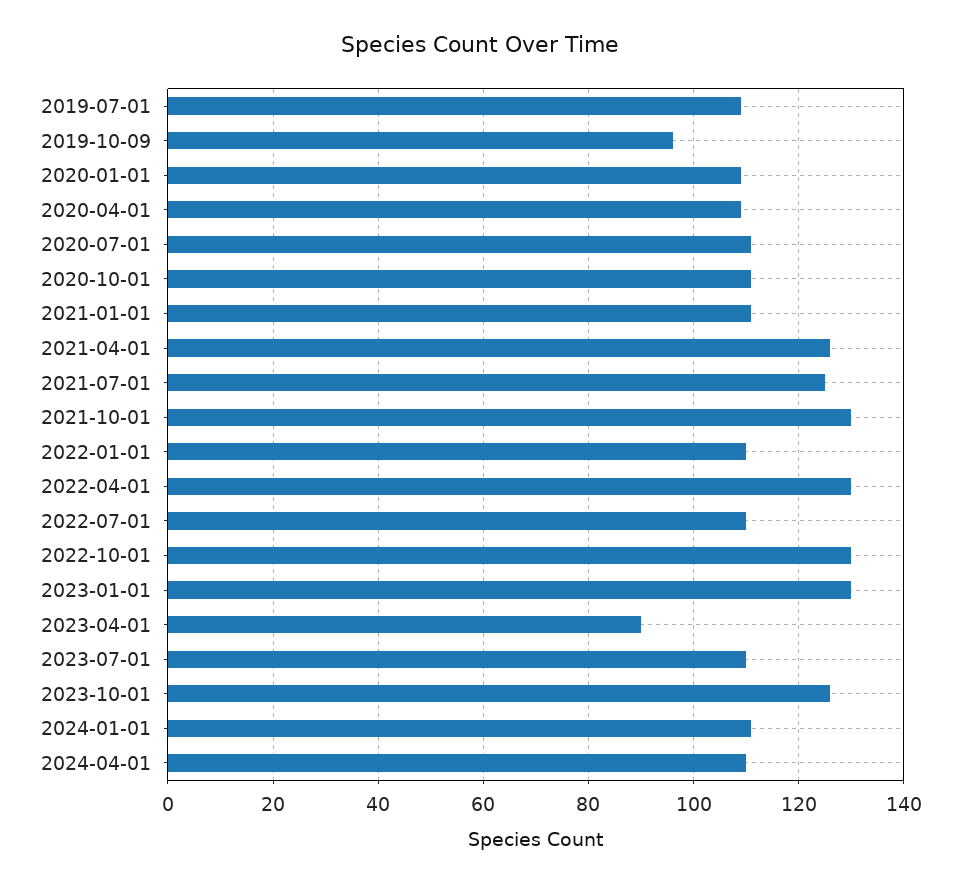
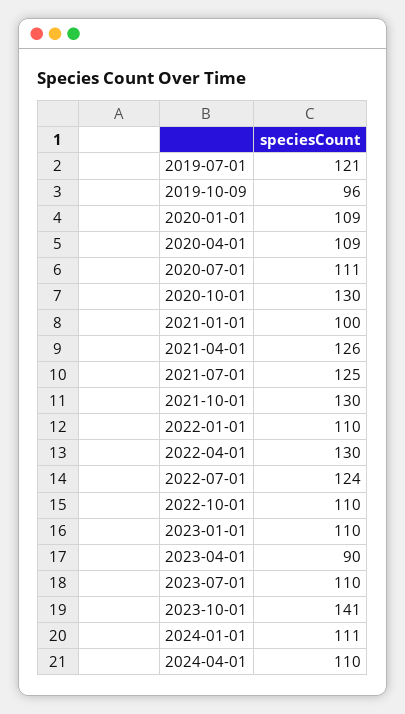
  {
-   "2019-07-01": 110,
+   "2019-07-01": 121,
    "2019-10-09": 96,
    "2020-01-01": 109,
    "2020-04-01": 109,
    "2020-07-01": 111,
-   "2020-10-01": 110,
+   "2020-10-01": 130,
-   "2021-01-01": 110,
+   "2021-01-01": 100,
    "2021-04-01": 126,
    "2021-07-01": 125,
    "2021-10-01": 130,
    "2022-01-01": 110,
    "2022-04-01": 130,
-   "2022-07-01": 110,
+   "2022-07-01": 124,
-   "2022-10-01": 130,
+   "2022-10-01": 110,
-   "2023-01-01": 130,
+   "2023-01-01": 110,
    "2023-04-01": 90,
    "2023-07-01": 110,
-   "2023-10-01": 125,
+   "2023-10-01": 141,
    "2024-01-01": 111,
    "2024-04-01": 110
  }

